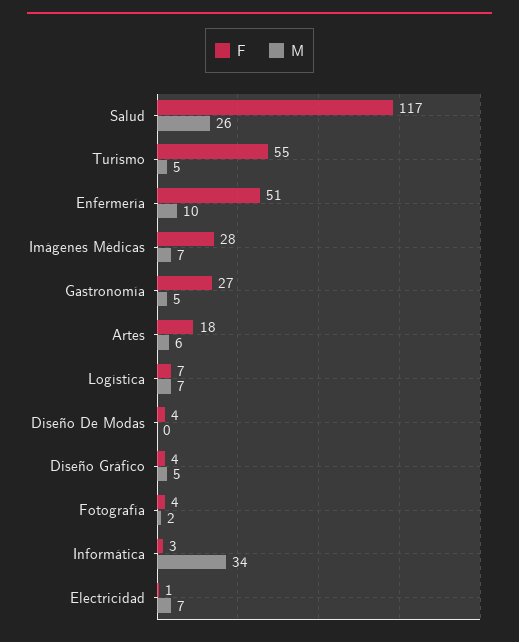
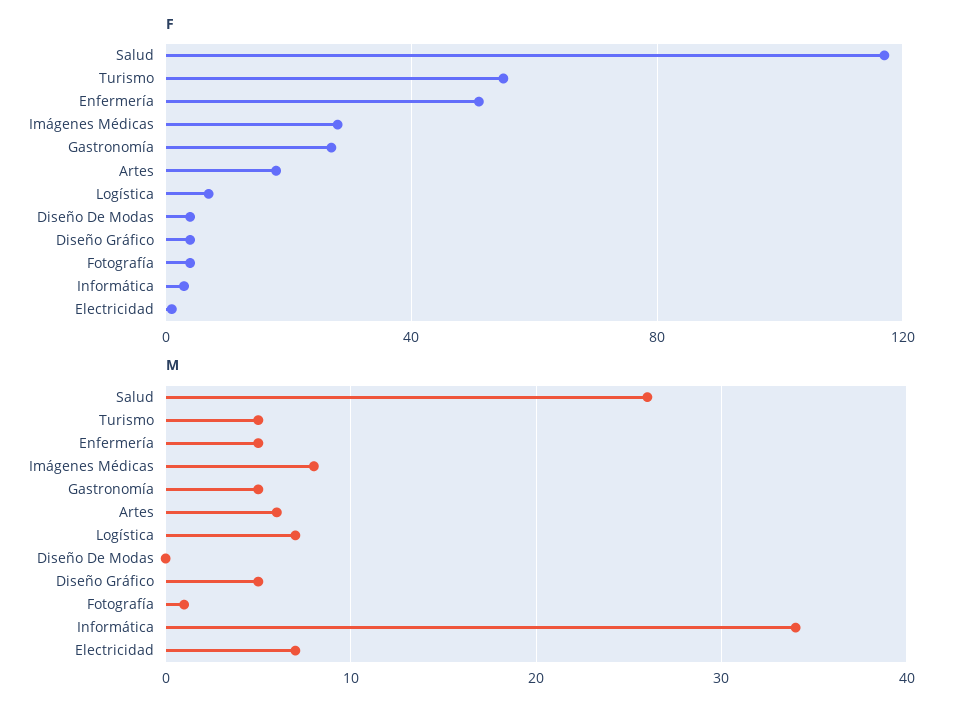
  {
    "F": {
      "Salud": 117,
      "Turismo": 55,
      "Enfermería": 51,
      "Imágenes Médicas": 28,
      "Gastronomía": 27,
      "Artes": 18,
      "Logística": 7,
      "Diseño De Modas": 4,
      "Diseño Gráfico": 4,
      "Fotografía": 4,
      "Informática": 3,
      "Electricidad": 1
    },
    "M": {
      "Salud": 26,
      "Turismo": 5,
-     "Enfermería": 10,
+     "Enfermería": 5,
-     "Imágenes Médicas": 7,
+     "Imágenes Médicas": 8,
      "Gastronomía": 5,
      "Artes": 6,
      "Logística": 7,
      "Diseño De Modas": 0,
      "Diseño Gráfico": 5,
-     "Fotografía": 2,
+     "Fotografía": 1,
      "Informática": 34,
      "Electricidad": 7
    }
  }

